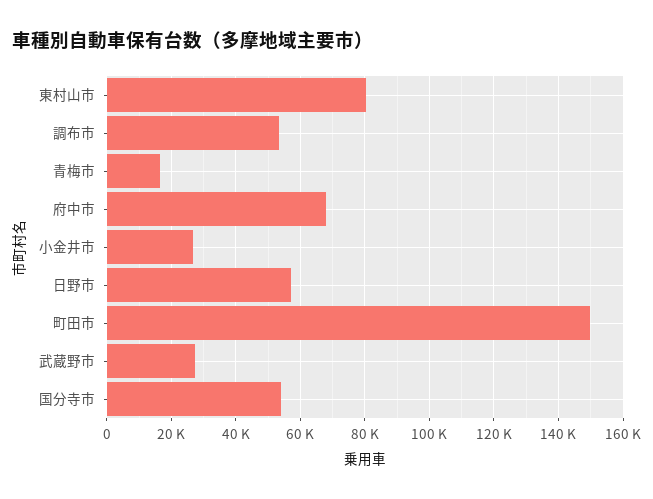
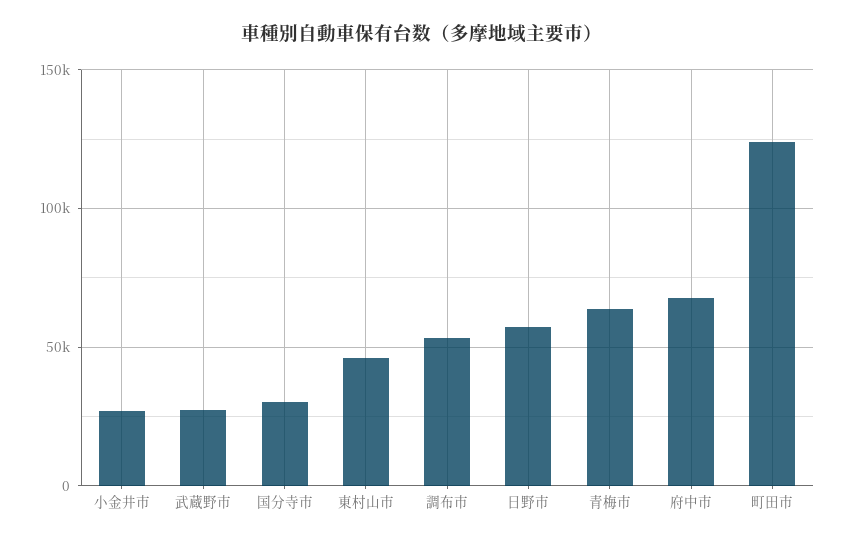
  {
-   "東村山市": 80000,
+   "東村山市": 45000,
    "調布市": 54000,
-   "青梅市": 16000,
+   "青梅市": 65000,
    "府中市": 68000,
    "小金井市": 26000,
    "日野市": 58000,
-   "町田市": 150000,
+   "町田市": 125000,
    "武蔵野市": 28000,
-   "国分寺市": 54000
+   "国分寺市": 30000
  }

